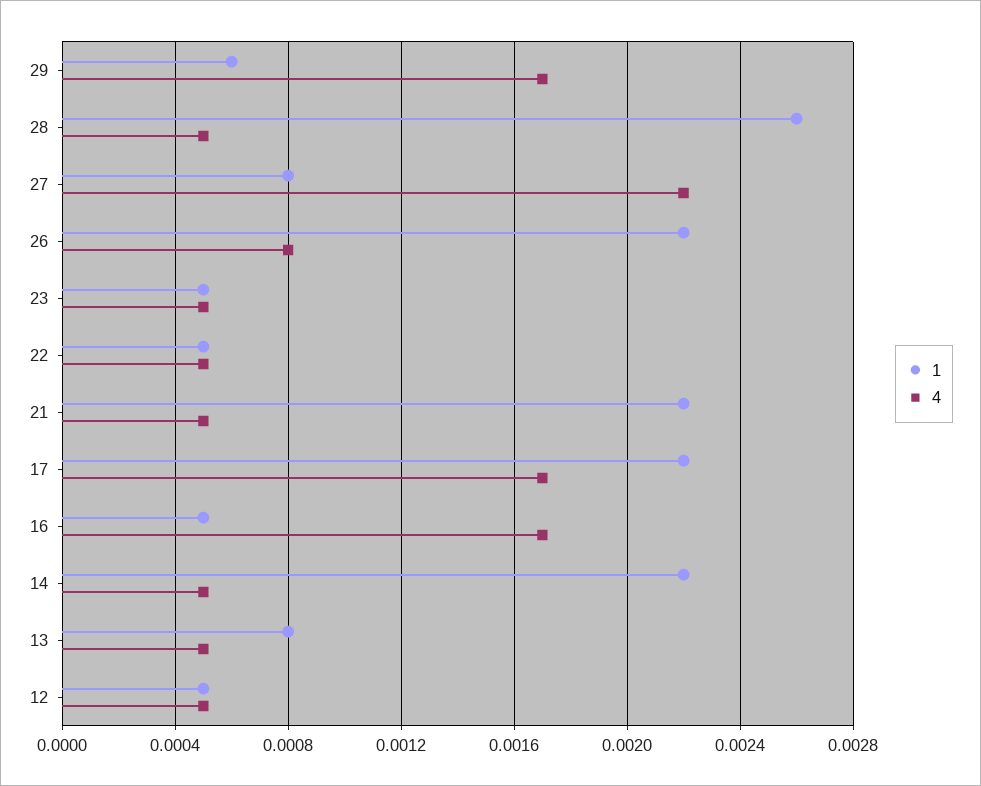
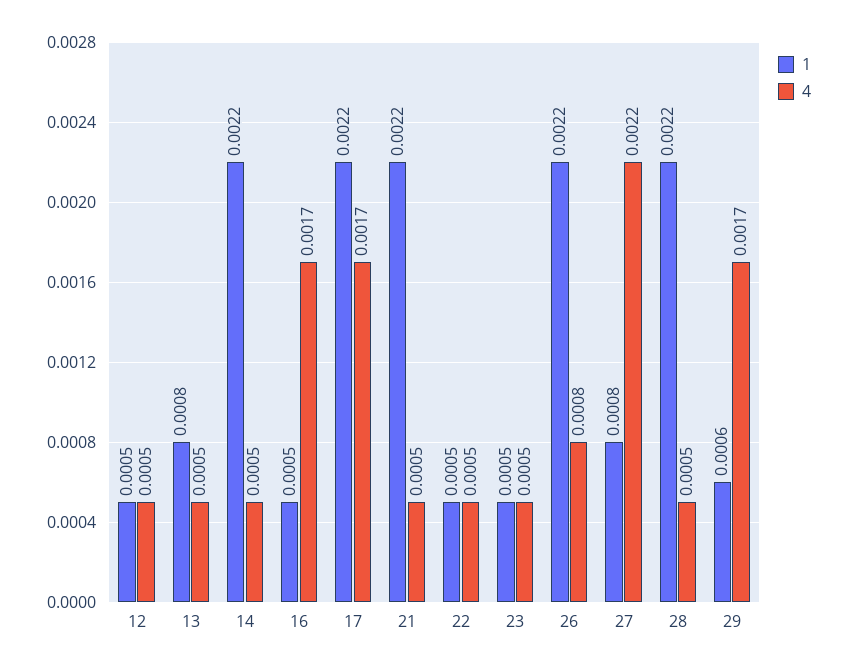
  {
    "1": {
      "29": 0.0006,
-     "28": 0.0026,
+     "28": 0.0022,
      "27": 0.0008,
      "26": 0.0022,
      "23": 0.0005,
      "22": 0.0005,
      "21": 0.0022,
      "17": 0.0022,
      "16": 0.0005,
      "14": 0.0022,
      "13": 0.0008,
      "12": 0.0005
    },
    "4": {
      "29": 0.0017,
      "28": 0.0005,
      "27": 0.0022,
      "26": 0.0008,
      "23": 0.0005,
      "22": 0.0005,
      "21": 0.0005,
      "17": 0.0017,
      "16": 0.0017,
      "14": 0.0005,
      "13": 0.0005,
      "12": 0.0005
    }
  }

